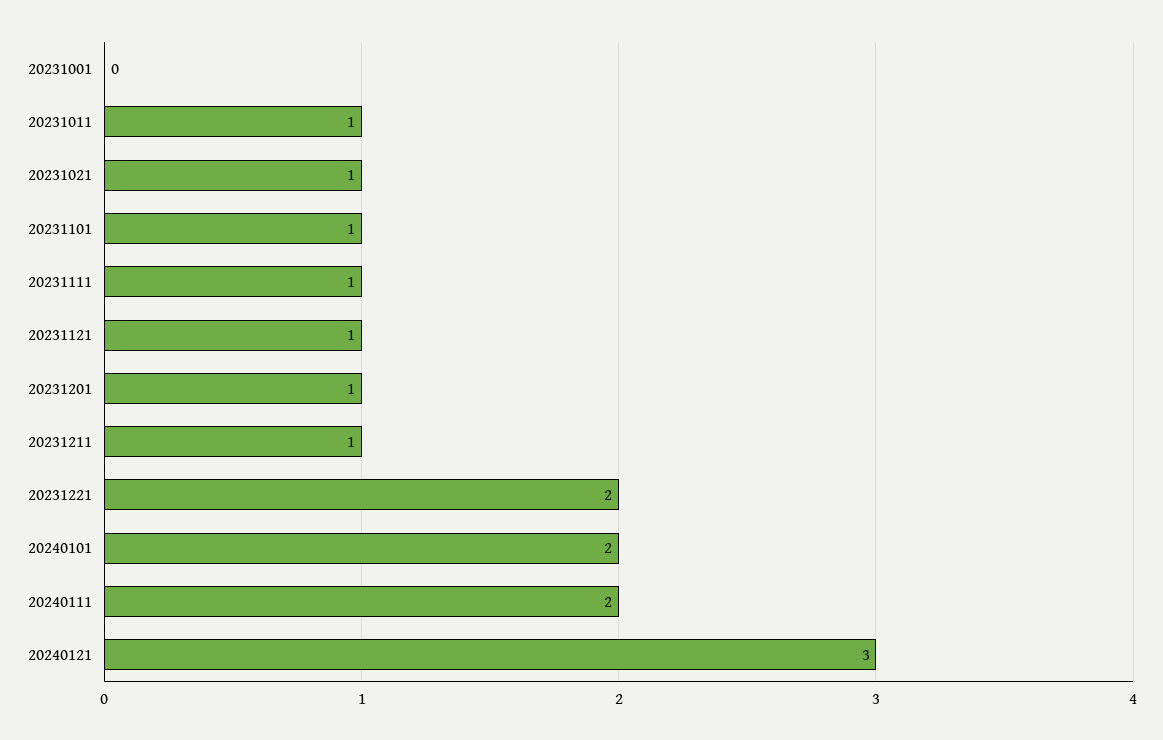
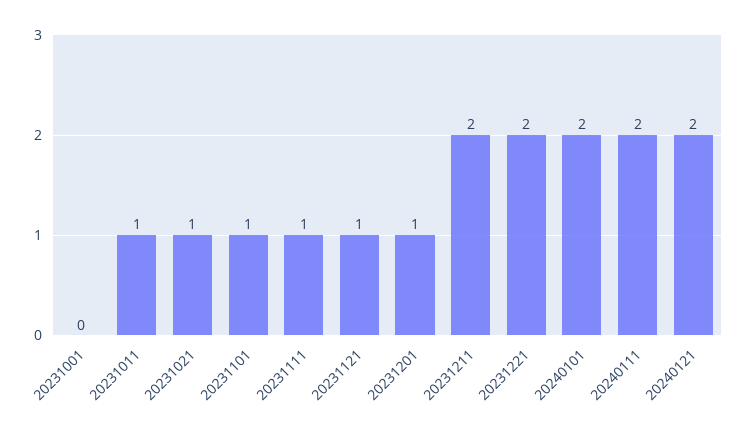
  {
    "20231001": 0,
    "20231011": 1,
    "20231021": 1,
    "20231101": 1,
    "20231111": 1,
    "20231121": 1,
    "20231201": 1,
-   "20231211": 1,
+   "20231211": 2,
    "20231221": 2,
    "20240101": 2,
    "20240111": 2,
-   "20240121": 3
+   "20240121": 2
  }

